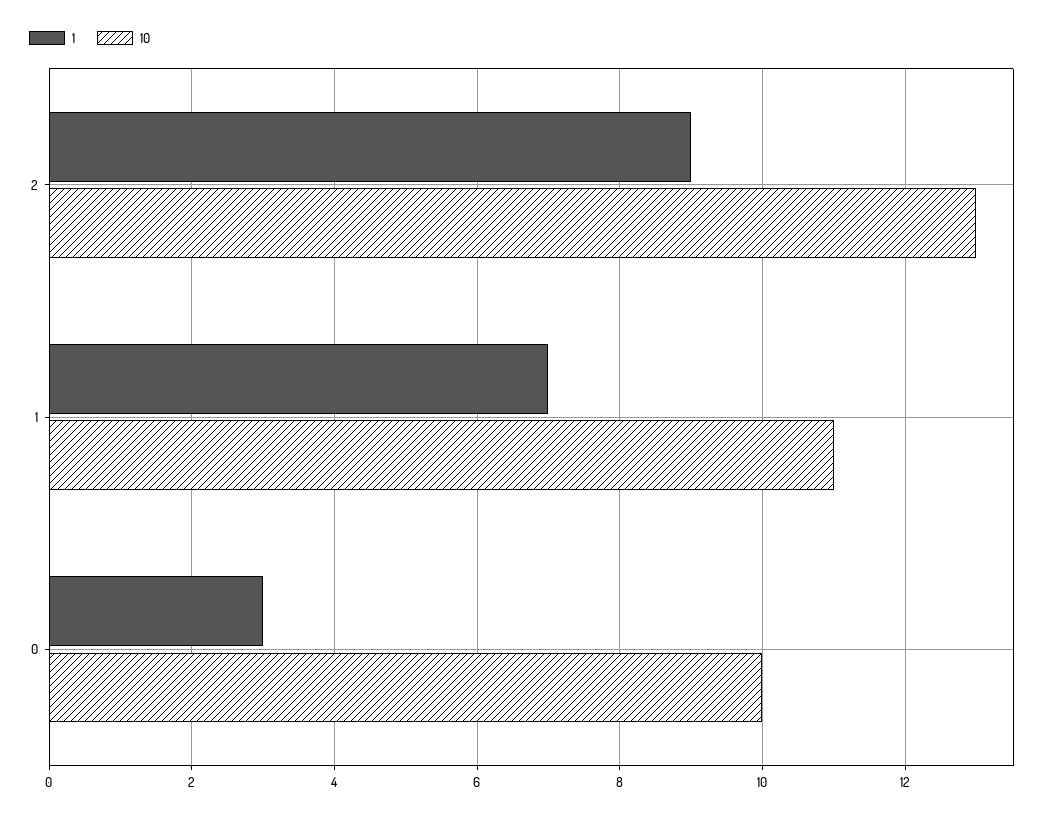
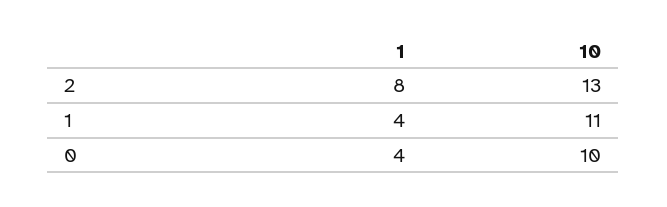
  {
    "1": {
-     "2": 9,
+     "2": 8,
-     "1": 7,
+     "1": 4,
-     "0": 3
+     "0": 4
    },
    "10": {
      "2": 13,
      "1": 11,
      "0": 10
    }
  }

